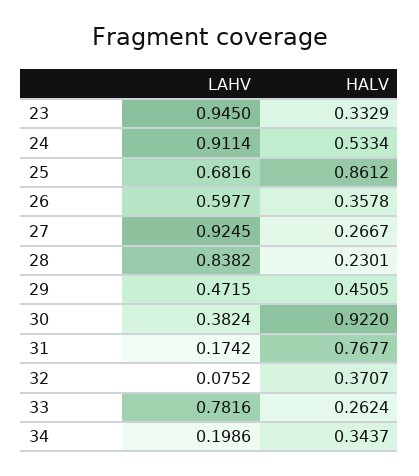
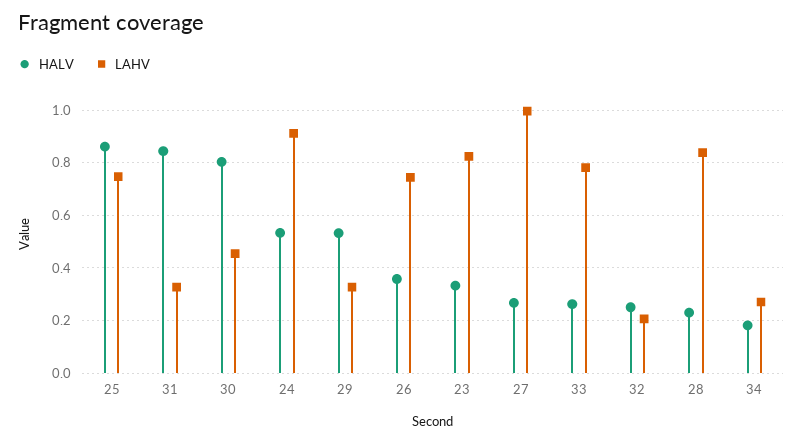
  {
    "LAHV": {
-     "23": 0.945,
+     "23": 0.825,
      "24": 0.9114,
-     "25": 0.6816,
+     "25": 0.75,
-     "26": 0.5977,
+     "26": 0.75,
-     "27": 0.9245,
+     "27": 1,
      "28": 0.8382,
-     "29": 0.4715,
+     "29": 0.325,
-     "30": 0.3824,
+     "30": 0.45,
-     "31": 0.1742,
+     "31": 0.325,
-     "32": 0.0752,
+     "32": 0.2,
      "33": 0.7816,
-     "34": 0.1986
+     "34": 0.275
    },
    "HALV": {
      "23": 0.3329,
      "24": 0.5334,
      "25": 0.8612,
      "26": 0.3578,
      "27": 0.2667,
      "28": 0.2301,
-     "29": 0.4505,
+     "29": 0.525,
-     "30": 0.922,
+     "30": 0.8,
-     "31": 0.7677,
+     "31": 0.85,
-     "32": 0.3707,
+     "32": 0.25,
      "33": 0.2624,
-     "34": 0.3437
+     "34": 0.175
    }
  }

